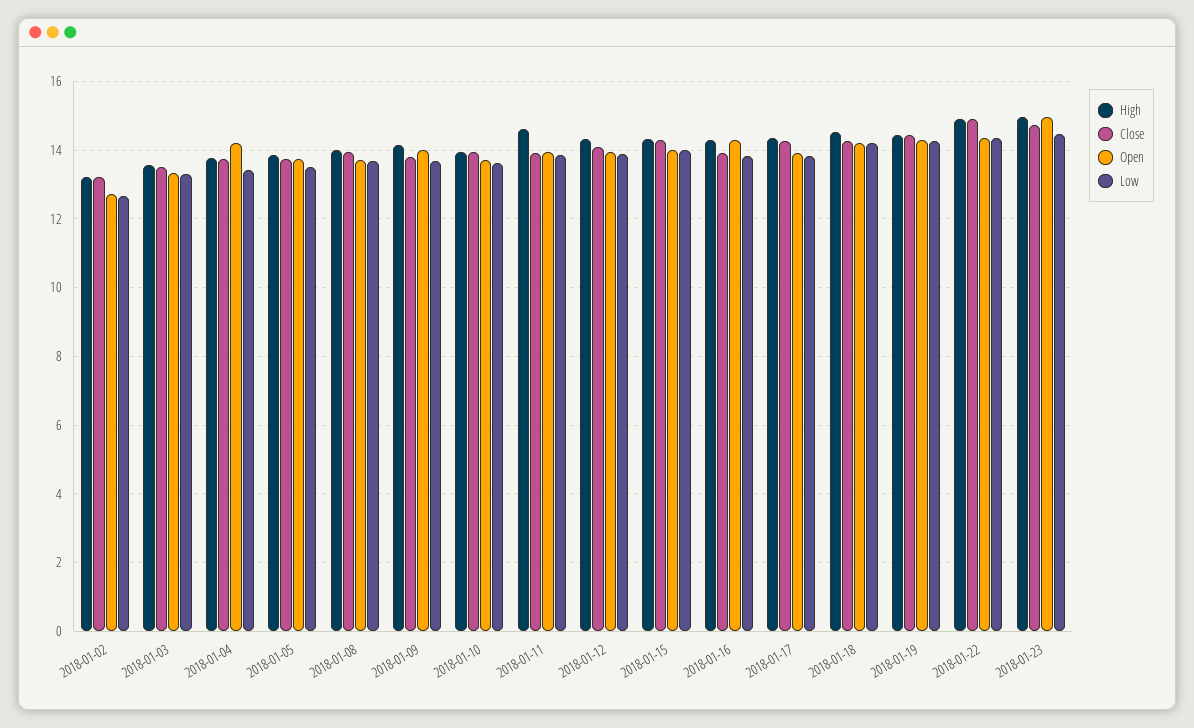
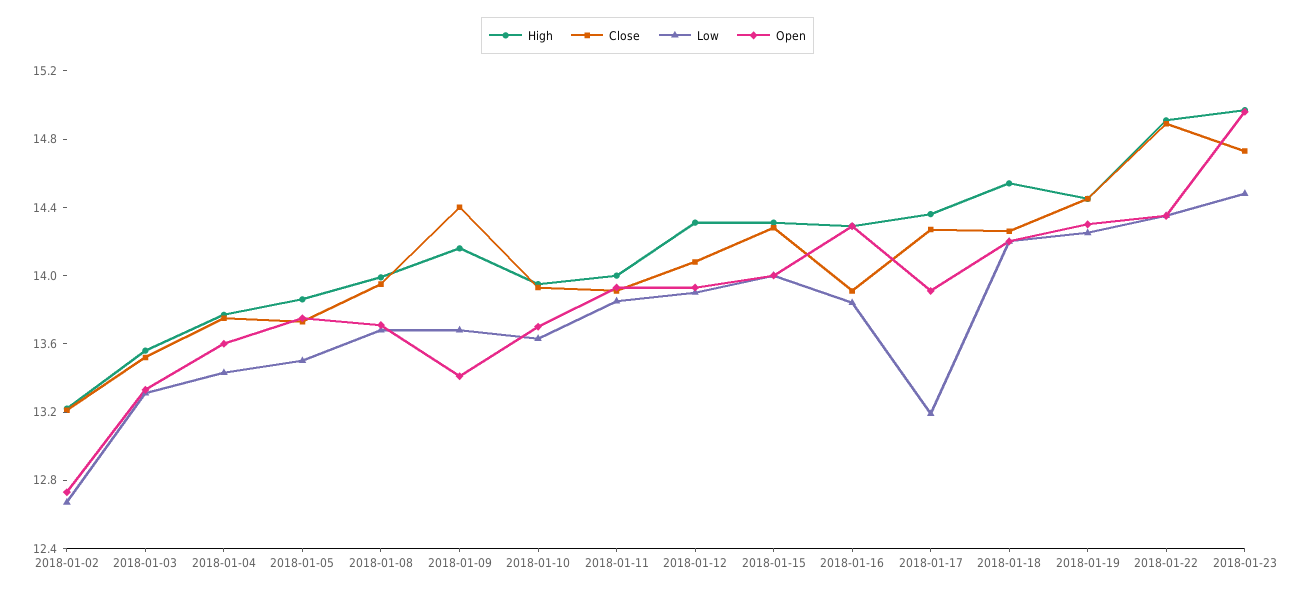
  {
    "High": {
      "2018-01-02": 13.2,
      "2018-01-03": 13.6,
      "2018-01-04": 13.8,
      "2018-01-05": 13.9,
      "2018-01-08": 14,
      "2018-01-09": 14.2,
      "2018-01-10": 14,
-     "2018-01-11": 14.6,
+     "2018-01-11": 14,
      "2018-01-12": 14.3,
      "2018-01-15": 14.3,
      "2018-01-16": 14.3,
      "2018-01-17": 14.4,
      "2018-01-18": 14.5,
      "2018-01-19": 14.5,
      "2018-01-22": 14.9,
      "2018-01-23": 15
    },
    "Close": {
      "2018-01-02": 13.2,
      "2018-01-03": 13.5,
      "2018-01-04": 13.8,
      "2018-01-05": 13.7,
      "2018-01-08": 14,
-     "2018-01-09": 13.8,
+     "2018-01-09": 14.4,
      "2018-01-10": 13.9,
      "2018-01-11": 13.9,
      "2018-01-12": 14.1,
      "2018-01-15": 14.3,
      "2018-01-16": 13.9,
      "2018-01-17": 14.3,
      "2018-01-18": 14.3,
      "2018-01-19": 14.5,
      "2018-01-22": 14.9,
      "2018-01-23": 14.7
    },
    "Open": {
      "2018-01-02": 12.7,
      "2018-01-03": 13.3,
-     "2018-01-04": 14.2,
+     "2018-01-04": 13.6,
      "2018-01-05": 13.8,
      "2018-01-08": 13.7,
-     "2018-01-09": 14,
+     "2018-01-09": 13.4,
      "2018-01-10": 13.7,
      "2018-01-11": 13.9,
      "2018-01-12": 13.9,
      "2018-01-15": 14,
      "2018-01-16": 14.3,
      "2018-01-17": 13.9,
      "2018-01-18": 14.2,
      "2018-01-19": 14.3,
      "2018-01-22": 14.4,
      "2018-01-23": 15
    },
    "Low": {
      "2018-01-02": 12.7,
      "2018-01-03": 13.3,
      "2018-01-04": 13.4,
      "2018-01-05": 13.5,
      "2018-01-08": 13.7,
      "2018-01-09": 13.7,
      "2018-01-10": 13.6,
      "2018-01-11": 13.9,
      "2018-01-12": 13.9,
      "2018-01-15": 14,
      "2018-01-16": 13.8,
-     "2018-01-17": 13.8,
+     "2018-01-17": 13.2,
      "2018-01-18": 14.2,
      "2018-01-19": 14.3,
      "2018-01-22": 14.4,
      "2018-01-23": 14.5
    }
  }

